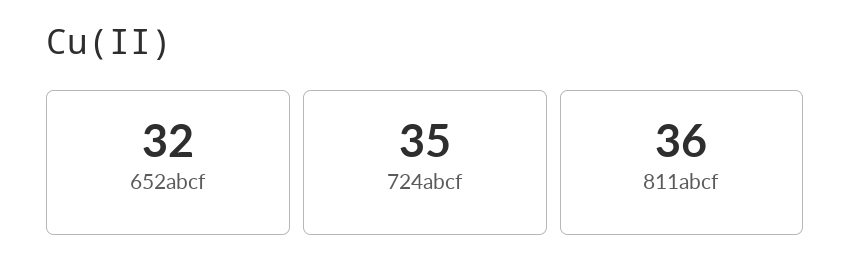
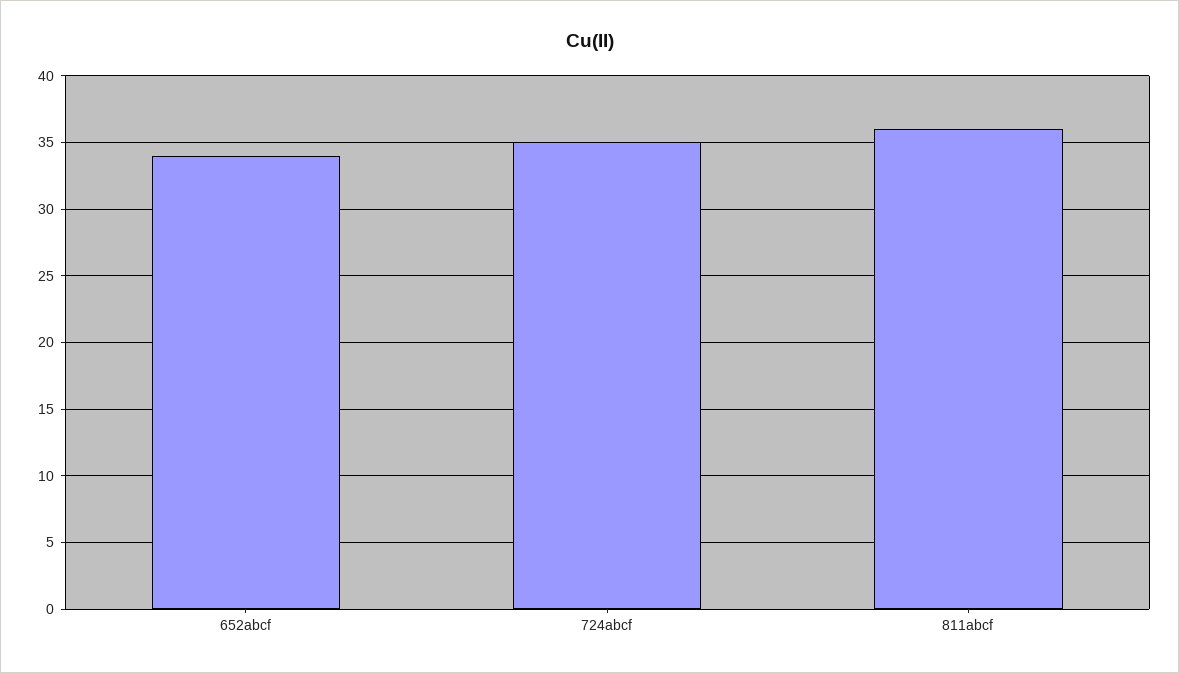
  {
-   "652abcf": 32,
+   "652abcf": 34,
    "724abcf": 35,
    "811abcf": 36
  }

